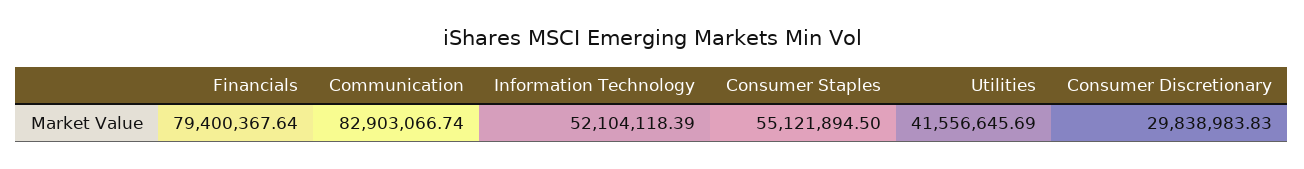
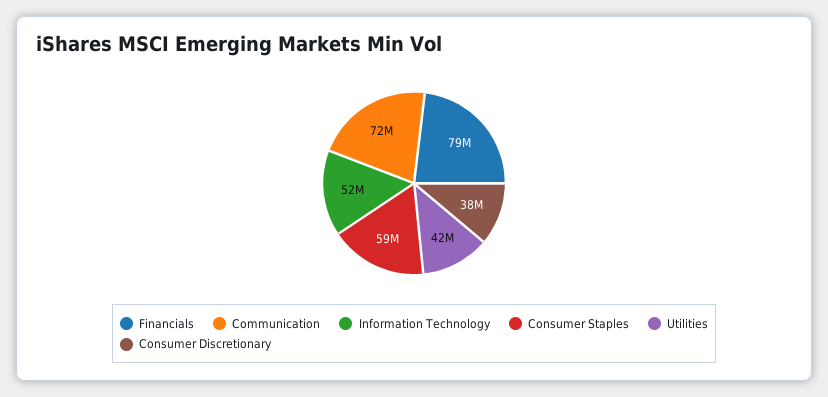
  {
    "Financials": 79400367.64,
-   "Communication": 82903066.74,
+   "Communication": 72000000,
    "Information Technology": 52104118.39,
-   "Consumer Staples": 55121894.5,
+   "Consumer Staples": 59000000,
    "Utilities": 41556645.69,
-   "Consumer Discretionary": 29838983.83
+   "Consumer Discretionary": 38000000
  }

